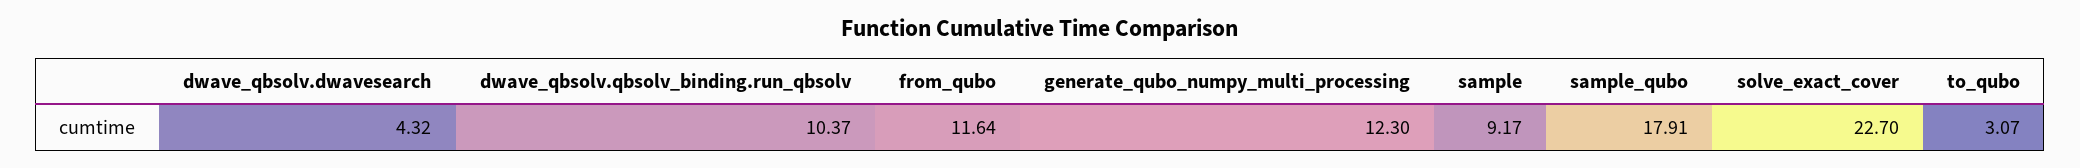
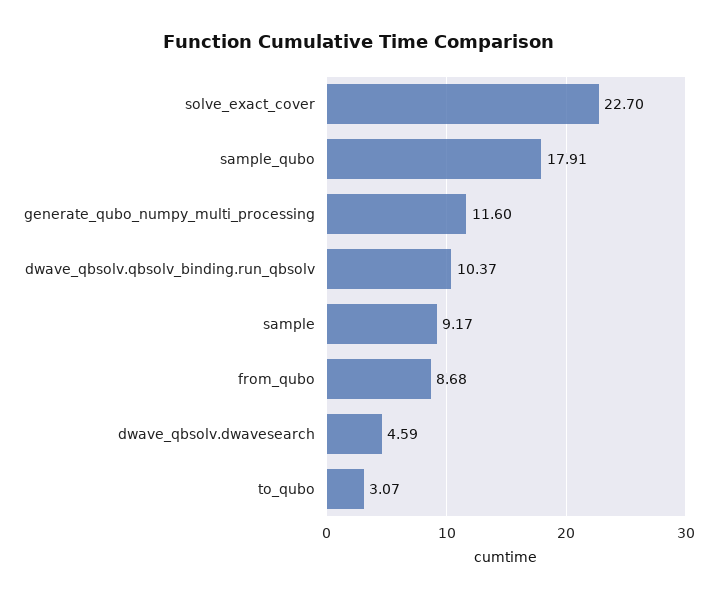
  {
-   "dwave_qbsolv.dwavesearch": 4.32,
+   "dwave_qbsolv.dwavesearch": 4.59,
    "dwave_qbsolv.qbsolv_binding.run_qbsolv": 10.37,
-   "from_qubo": 11.64,
+   "from_qubo": 8.68,
-   "generate_qubo_numpy_multi_processing": 12.3,
+   "generate_qubo_numpy_multi_processing": 11.6,
    "sample": 9.17,
    "sample_qubo": 17.91,
    "solve_exact_cover": 22.7,
    "to_qubo": 3.07
  }

